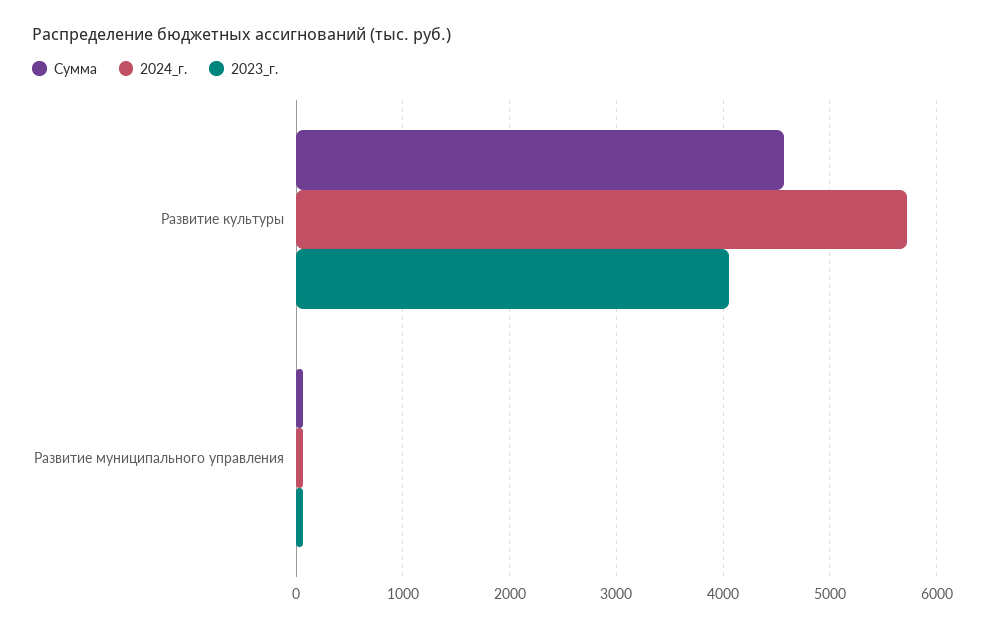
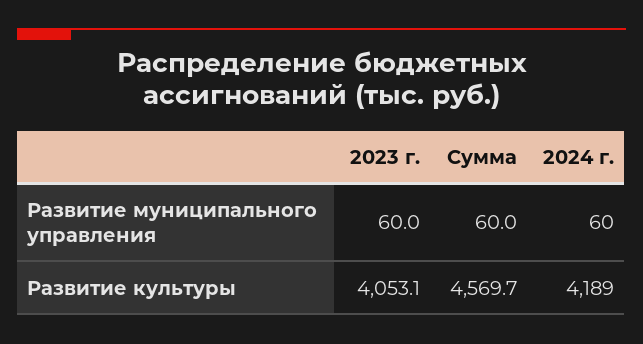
  {
    "Сумма": {
      "Развитие культуры": 4569.7,
      "Развитие муниципального управления": 60
    },
    "2024_г.": {
-     "Развитие культуры": 5700,
+     "Развитие культуры": 4189,
      "Развитие муниципального управления": 60
    },
    "2023_г.": {
      "Развитие культуры": 4053.1,
      "Развитие муниципального управления": 60
    }
  }

